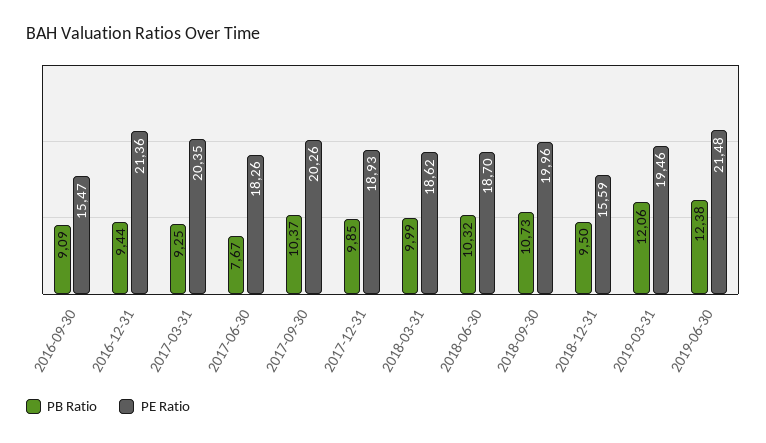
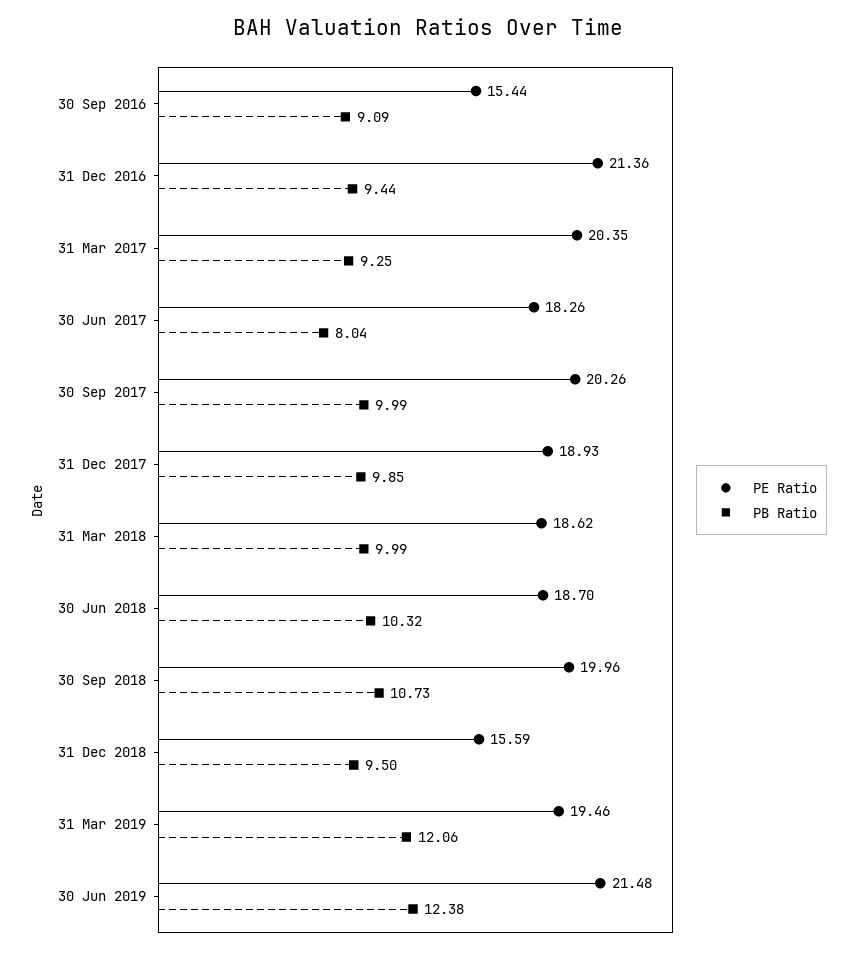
  {
    "PB Ratio": {
      "2016-09-30": 9.09,
      "2016-12-31": 9.44,
      "2017-03-31": 9.25,
-     "2017-06-30": 7.67,
+     "2017-06-30": 8.04,
-     "2017-09-30": 10.37,
+     "2017-09-30": 9.99,
      "2017-12-31": 9.85,
      "2018-03-31": 9.99,
      "2018-06-30": 10.32,
      "2018-09-30": 10.73,
      "2018-12-31": 9.5,
      "2019-03-31": 12.06,
      "2019-06-30": 12.38
    },
    "PE Ratio": {
-     "2016-09-30": 15.47,
+     "2016-09-30": 15.44,
      "2016-12-31": 21.36,
      "2017-03-31": 20.35,
      "2017-06-30": 18.26,
      "2017-09-30": 20.26,
      "2017-12-31": 18.93,
      "2018-03-31": 18.62,
      "2018-06-30": 18.7,
      "2018-09-30": 19.96,
      "2018-12-31": 15.59,
      "2019-03-31": 19.46,
      "2019-06-30": 21.48
    }
  }

